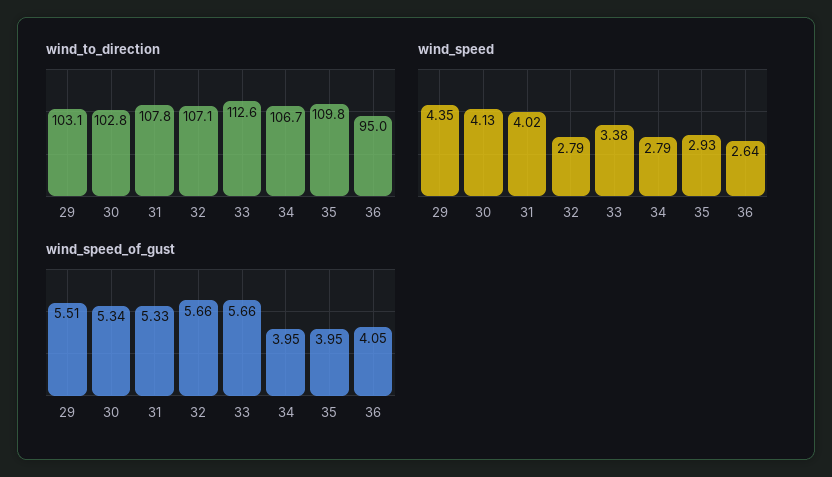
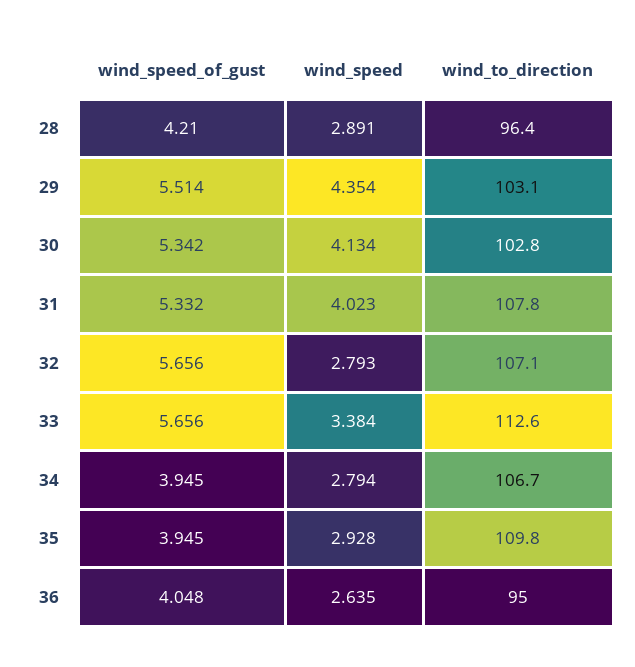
  {
    "wind_to_direction": {
      "29": 103.1,
      "30": 102.8,
      "31": 107.8,
      "32": 107.1,
      "33": 112.6,
      "34": 106.7,
      "35": 109.8,
-     "36": 95
+     "36": 95,
+     "28": 96.4
    },
    "wind_speed": {
      "29": 4.354,
      "30": 4.134,
      "31": 4.023,
      "32": 2.793,
      "33": 3.384,
      "34": 2.794,
      "35": 2.928,
-     "36": 2.635
+     "36": 2.635,
+     "28": 2.891
    },
    "wind_speed_of_gust": {
      "29": 5.514,
      "30": 5.342,
      "31": 5.332,
      "32": 5.656,
      "33": 5.656,
      "34": 3.945,
      "35": 3.945,
-     "36": 4.048
+     "36": 4.048,
+     "28": 4.21
    }
  }

